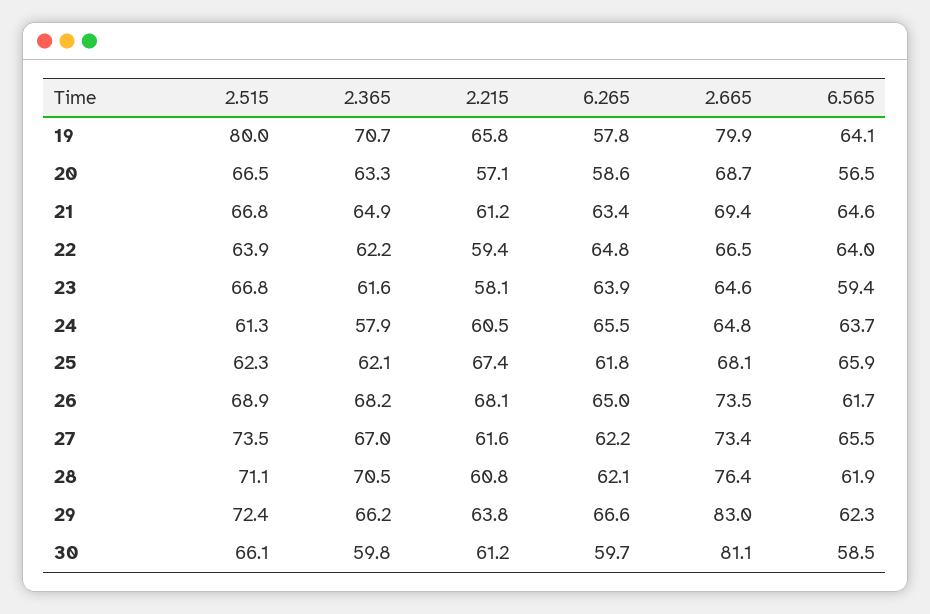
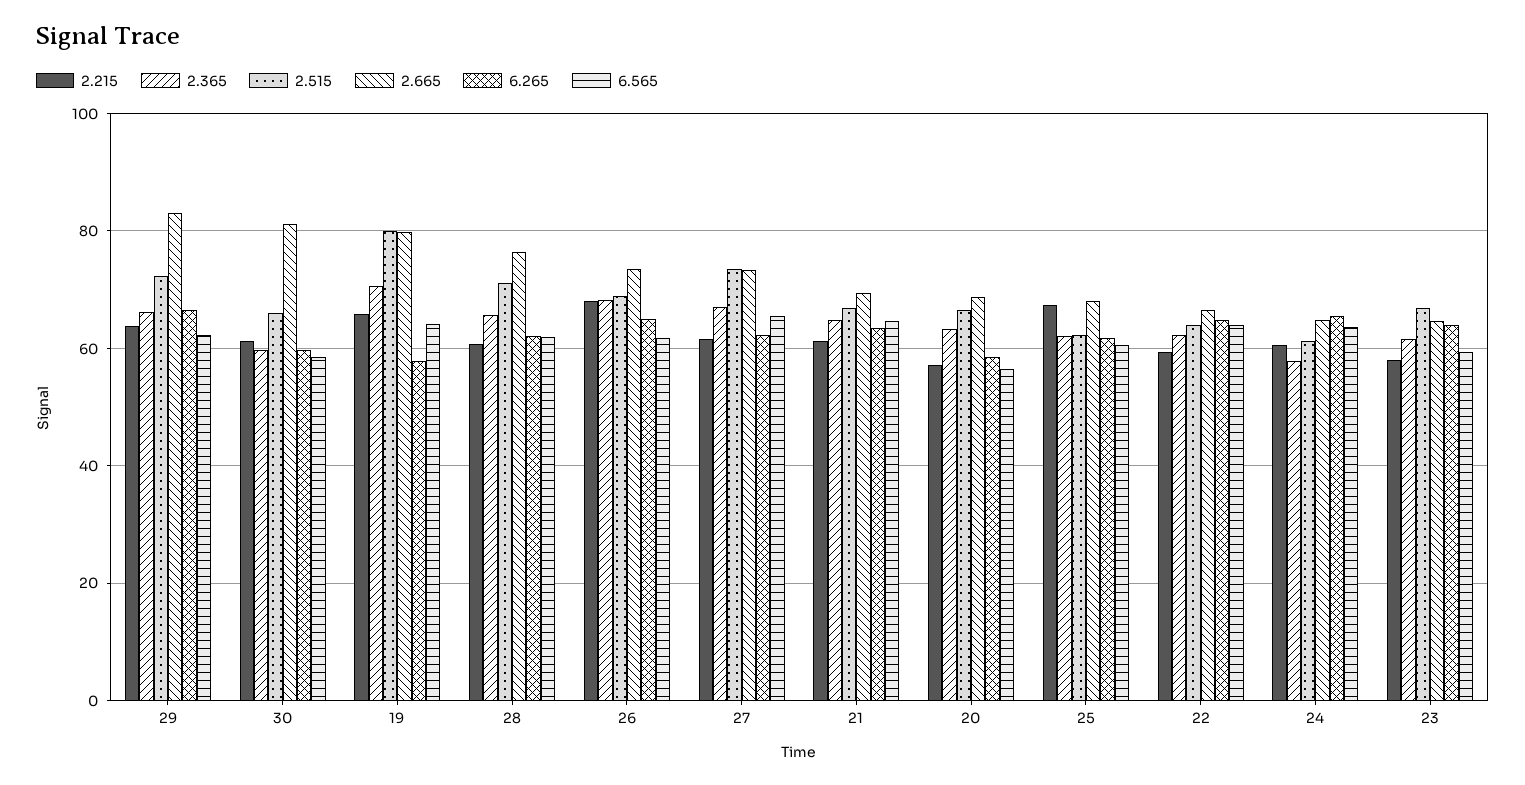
  {
    "2.515": {
      "19": 80,
      "20": 66.5,
      "21": 66.8,
      "22": 63.9,
      "23": 66.8,
      "24": 61.3,
      "25": 62.3,
      "26": 68.9,
      "27": 73.5,
      "28": 71.1,
      "29": 72.4,
      "30": 66.1
    },
    "2.365": {
      "19": 70.7,
      "20": 63.3,
      "21": 64.9,
      "22": 62.2,
      "23": 61.6,
      "24": 57.9,
      "25": 62.1,
      "26": 68.2,
      "27": 67,
-     "28": 70.5,
+     "28": 66,
      "29": 66.2,
      "30": 59.8
    },
    "2.215": {
      "19": 65.8,
      "20": 57.1,
      "21": 61.2,
      "22": 59.4,
      "23": 58.1,
      "24": 60.5,
      "25": 67.4,
      "26": 68.1,
      "27": 61.6,
      "28": 60.8,
      "29": 63.8,
      "30": 61.2
    },
    "6.265": {
      "19": 57.8,
      "20": 58.6,
      "21": 63.4,
      "22": 64.8,
      "23": 63.9,
      "24": 65.5,
      "25": 61.8,
      "26": 65,
      "27": 62.2,
      "28": 62.1,
      "29": 66.6,
      "30": 59.7
    },
    "2.665": {
      "19": 79.9,
      "20": 68.7,
      "21": 69.4,
      "22": 66.5,
      "23": 64.6,
      "24": 64.8,
      "25": 68.1,
      "26": 73.5,
      "27": 73.4,
      "28": 76.4,
      "29": 83,
      "30": 81.1
    },
    "6.565": {
      "19": 64.1,
      "20": 56.5,
      "21": 64.6,
      "22": 64,
      "23": 59.4,
      "24": 63.7,
-     "25": 65.9,
+     "25": 60,
      "26": 61.7,
      "27": 65.5,
      "28": 61.9,
      "29": 62.3,
      "30": 58.5
    }
  }

